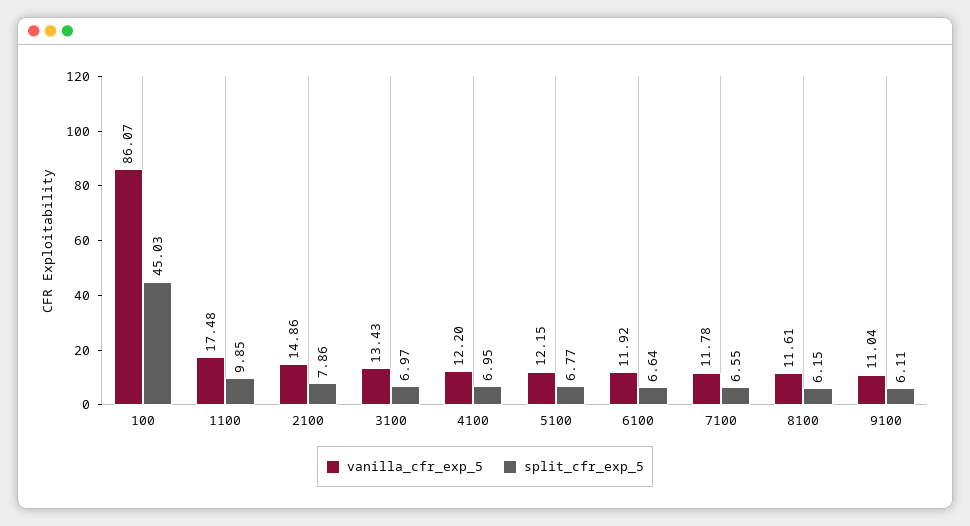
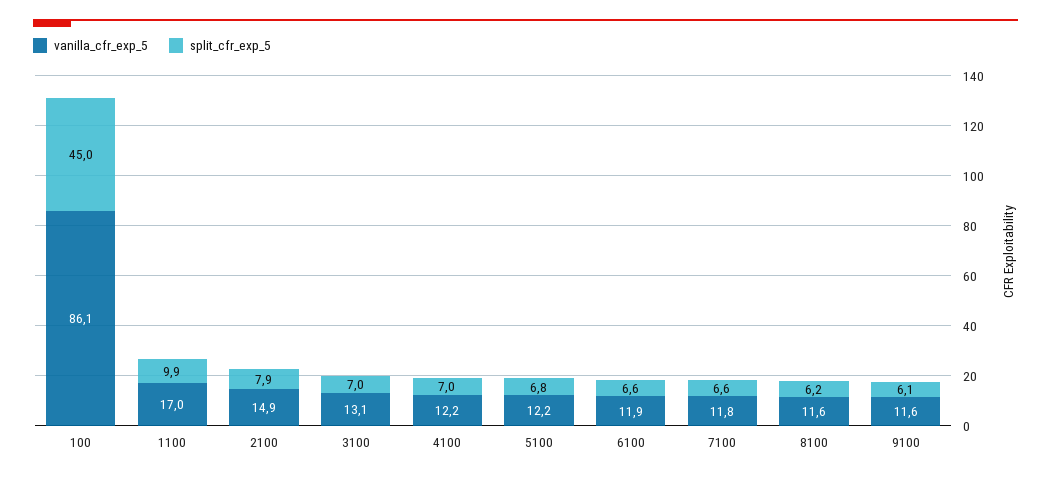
  {
    "vanilla_cfr_exp_5": {
      "100": 86.07,
-     "1100": 17.48,
+     "1100": 17,
      "2100": 14.86,
-     "3100": 13.43,
+     "3100": 13.1,
      "4100": 12.2,
      "5100": 12.15,
      "6100": 11.92,
      "7100": 11.78,
      "8100": 11.61,
-     "9100": 11.04
+     "9100": 11.6
    },
    "split_cfr_exp_5": {
      "100": 45.03,
      "1100": 9.85,
      "2100": 7.86,
      "3100": 6.97,
      "4100": 6.95,
      "5100": 6.77,
      "6100": 6.64,
      "7100": 6.55,
      "8100": 6.15,
      "9100": 6.11
    }
  }

